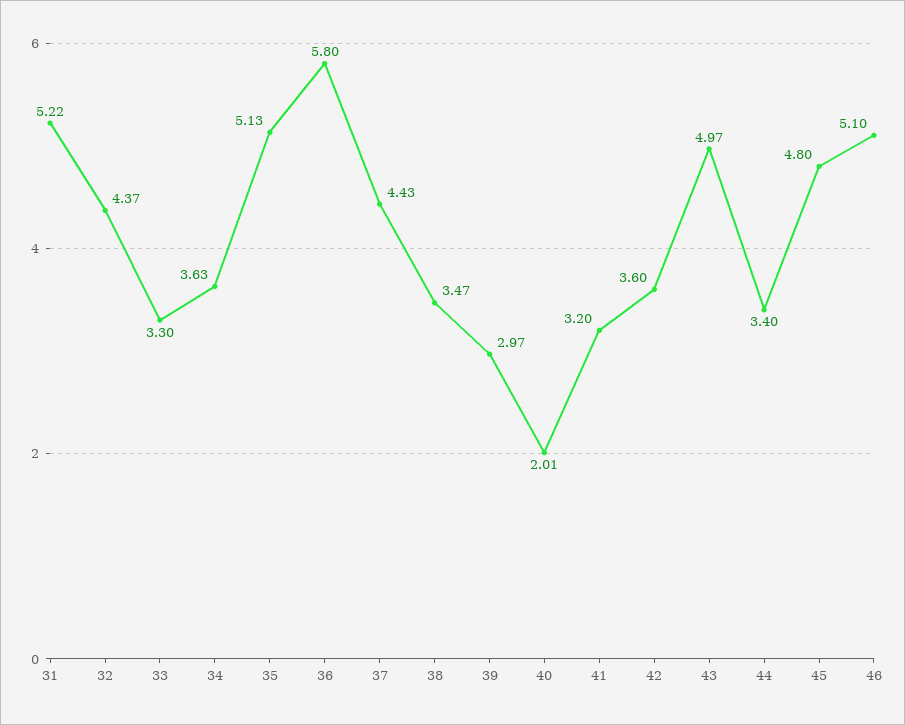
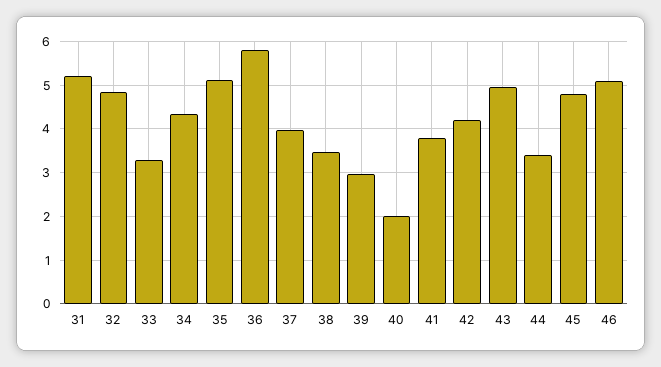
  {
    "31": 5.22,
-   "32": 4.37,
+   "32": 4.8,
    "33": 3.3,
-   "34": 3.63,
+   "34": 4.4,
    "35": 5.13,
    "36": 5.8,
-   "37": 4.43,
+   "37": 4,
    "38": 3.47,
    "39": 2.97,
    "40": 2.01,
-   "41": 3.2,
+   "41": 3.8,
-   "42": 3.6,
+   "42": 4.2,
    "43": 4.97,
    "44": 3.4,
    "45": 4.8,
    "46": 5.1
  }

